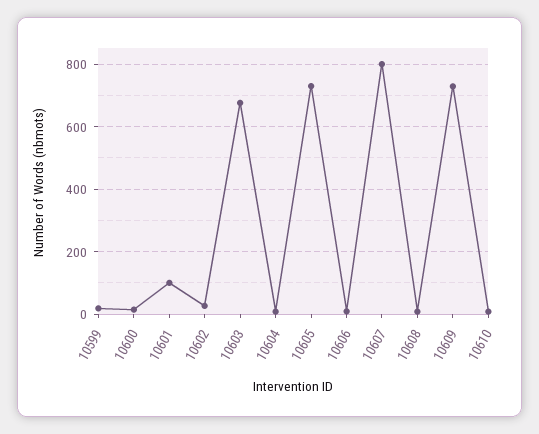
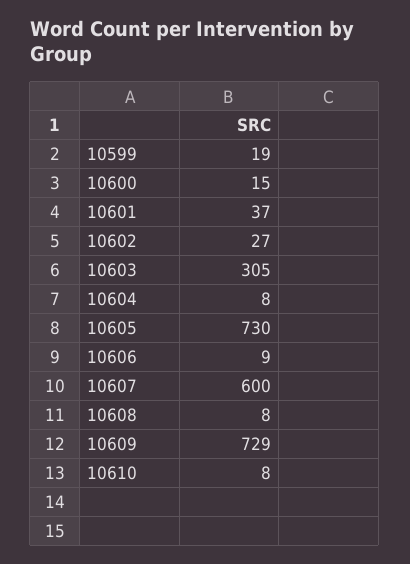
  {
    "10599": 19,
    "10600": 15,
-   "10601": 100,
+   "10601": 37,
    "10602": 27,
-   "10603": 680,
+   "10603": 305,
    "10604": 8,
    "10605": 730,
    "10606": 9,
-   "10607": 800,
+   "10607": 600,
    "10608": 8,
    "10609": 729,
    "10610": 8
  }

